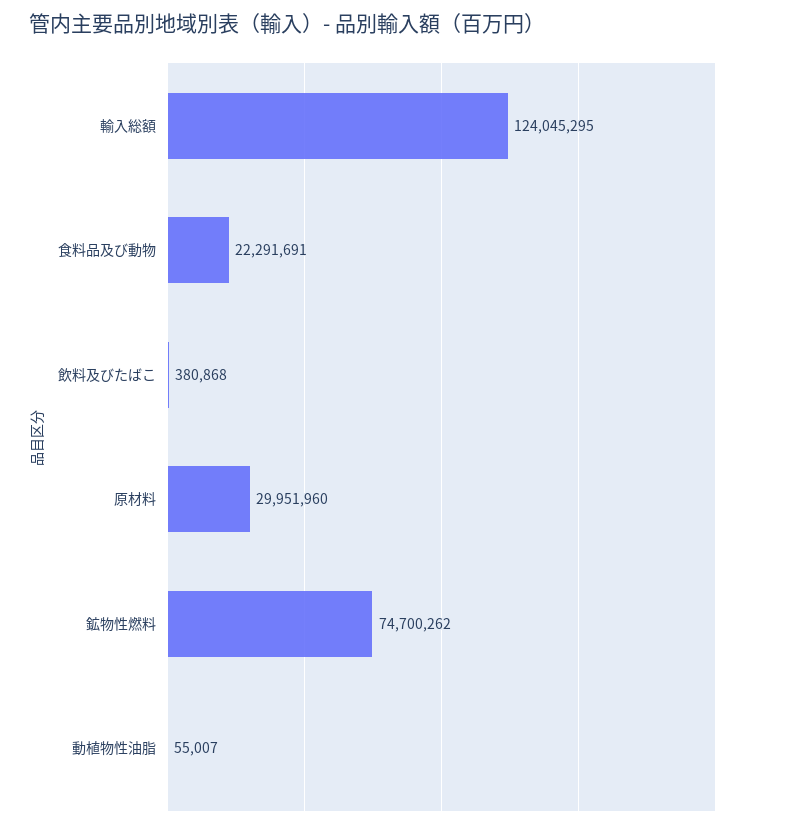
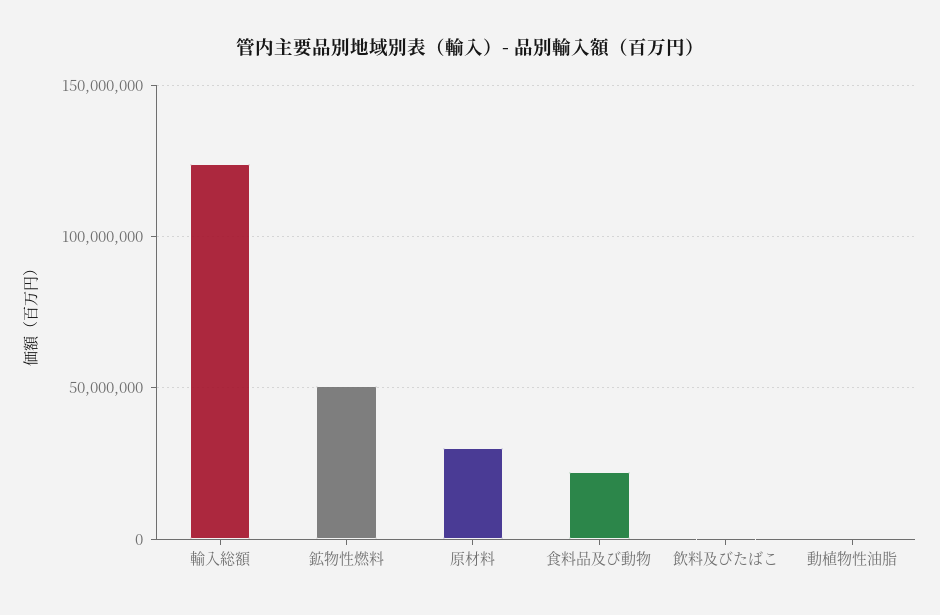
  {
    "輸入総額": 124045295,
    "食料品及び動物": 22291691,
    "飲料及びたばこ": 380868,
    "原材料": 29951960,
-   "鉱物性燃料": 74700262,
+   "鉱物性燃料": 50000000,
    "動植物性油脂": 55007
  }

